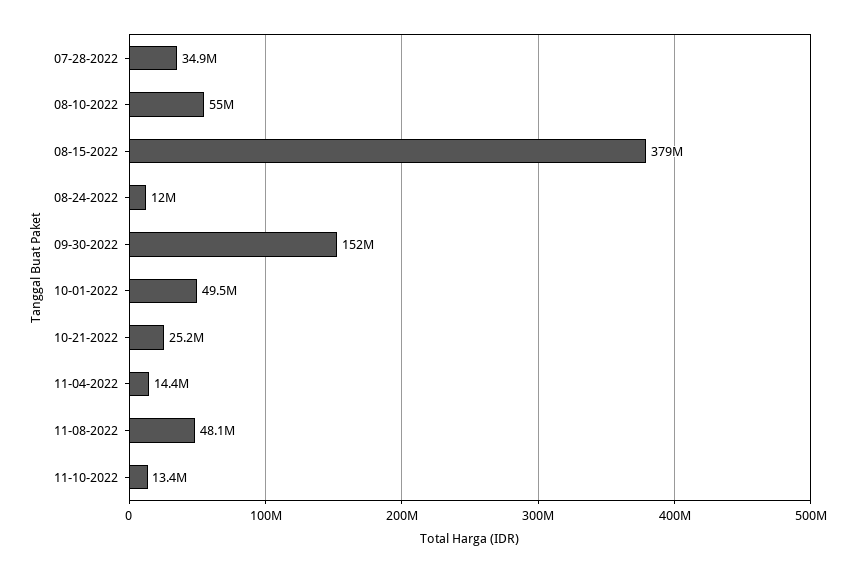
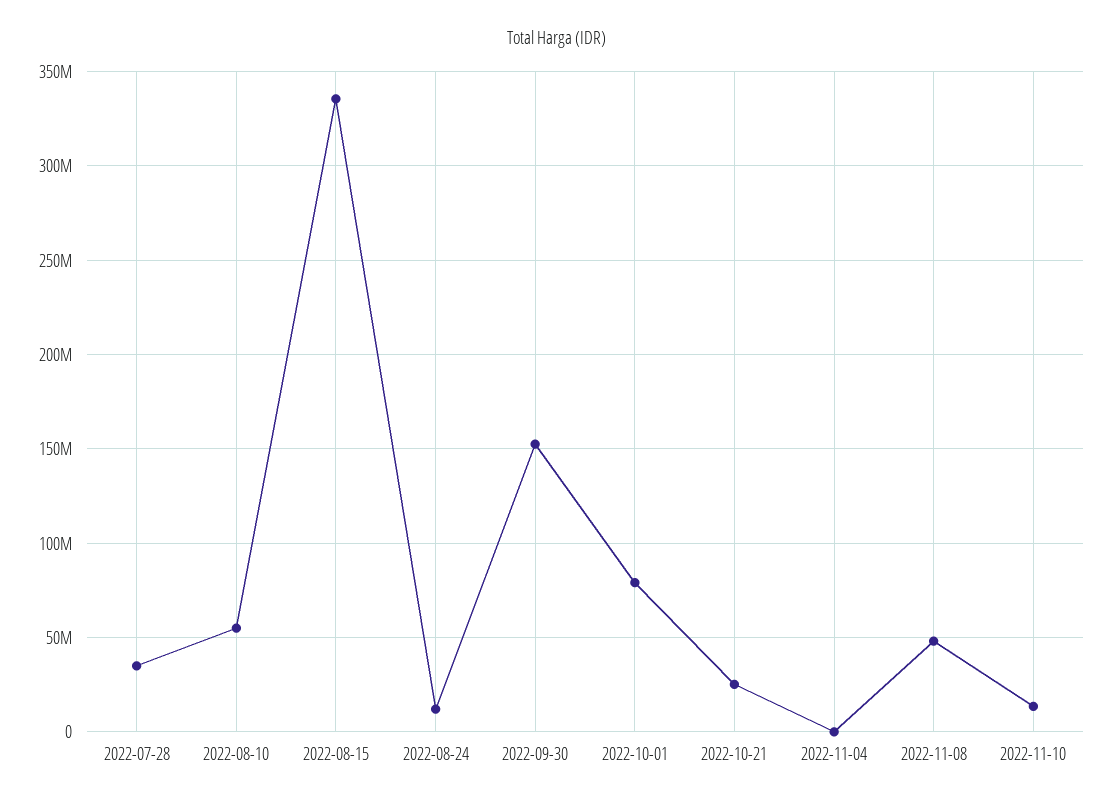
  {
    "07-28-2022": 34900000,
    "08-10-2022": 55000000,
-   "08-15-2022": 379000000,
+   "08-15-2022": 335000000,
    "08-24-2022": 12000000,
    "09-30-2022": 152000000,
-   "10-01-2022": 49500000,
+   "10-01-2022": 80000000,
    "10-21-2022": 25200000,
-   "11-04-2022": 14400000,
+   "11-04-2022": 0,
    "11-08-2022": 48100000,
    "11-10-2022": 13400000
  }

